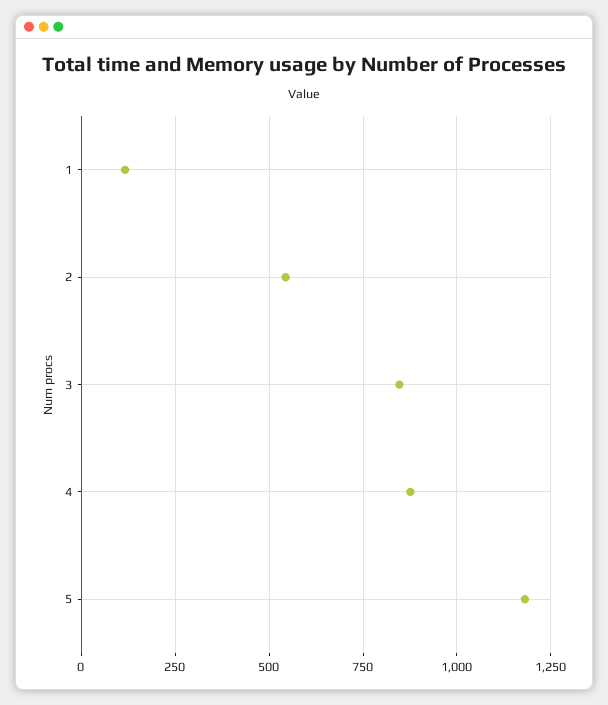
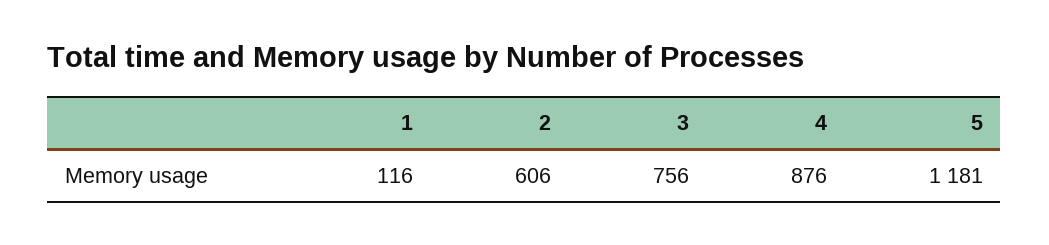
  {
    "1": 116,
-   "2": 550,
+   "2": 606,
-   "3": 850,
+   "3": 756,
    "4": 876,
    "5": 1181
  }

